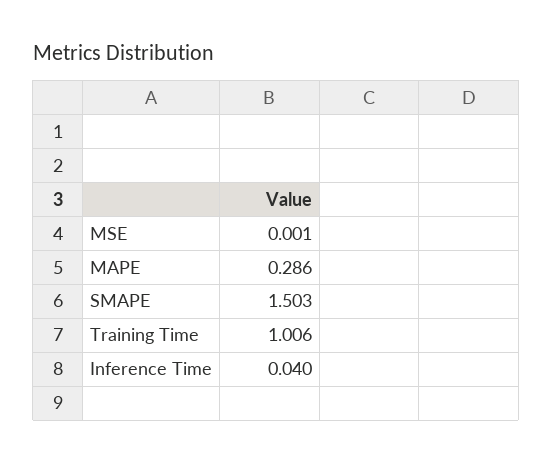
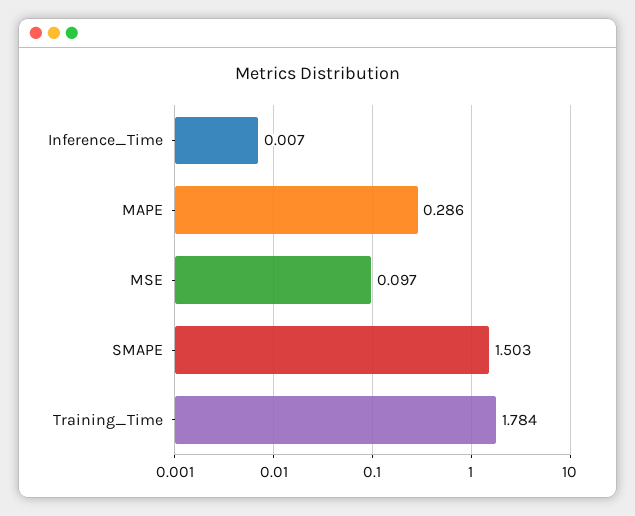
  {
-   "MSE": 0.001,
+   "MSE": 0.097,
    "MAPE": 0.286,
    "SMAPE": 1.503,
-   "Training Time": 1.006,
+   "Training Time": 1.784,
-   "Inference Time": 0.04
+   "Inference Time": 0.007
  }

